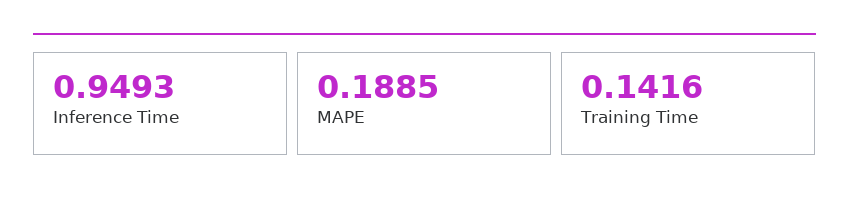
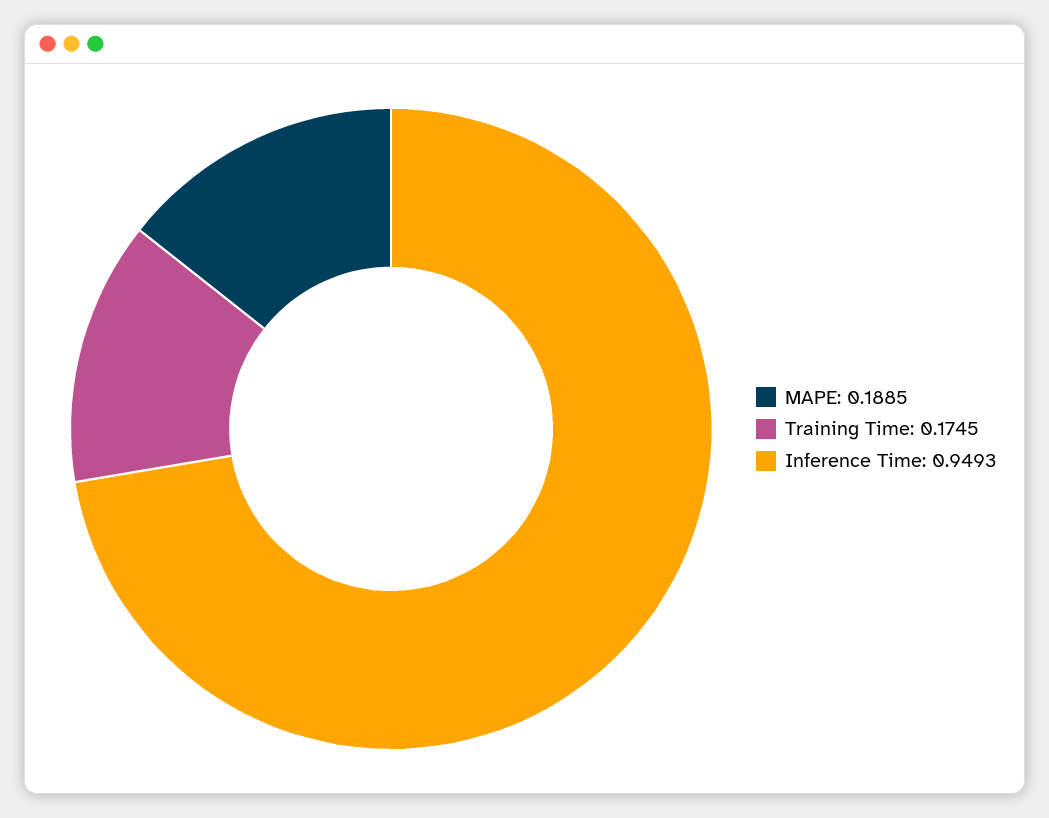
  {
    "Inference Time": 0.9493,
    "MAPE": 0.1885,
-   "Training Time": 0.1416
+   "Training Time": 0.1745
  }

